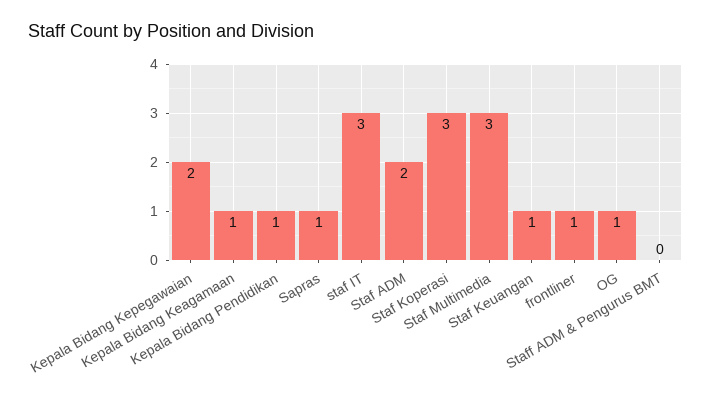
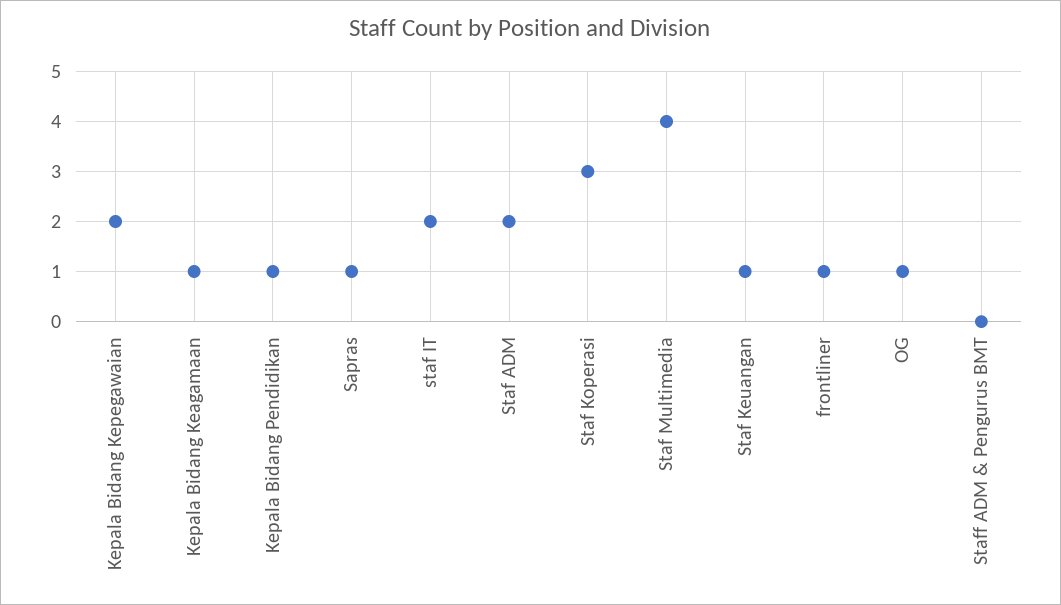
  {
    "Kepala Bidang Kepegawaian": 2,
    "Kepala Bidang Keagamaan": 1,
    "Kepala Bidang Pendidikan": 1,
    "Sapras": 1,
-   "staf IT": 3,
+   "staf IT": 2,
    "Staf ADM": 2,
    "Staf Koperasi": 3,
-   "Staf Multimedia": 3,
+   "Staf Multimedia": 4,
    "Staf Keuangan": 1,
    "frontliner": 1,
    "OG": 1,
    "Staff ADM & Pengurus BMT": 0
  }

